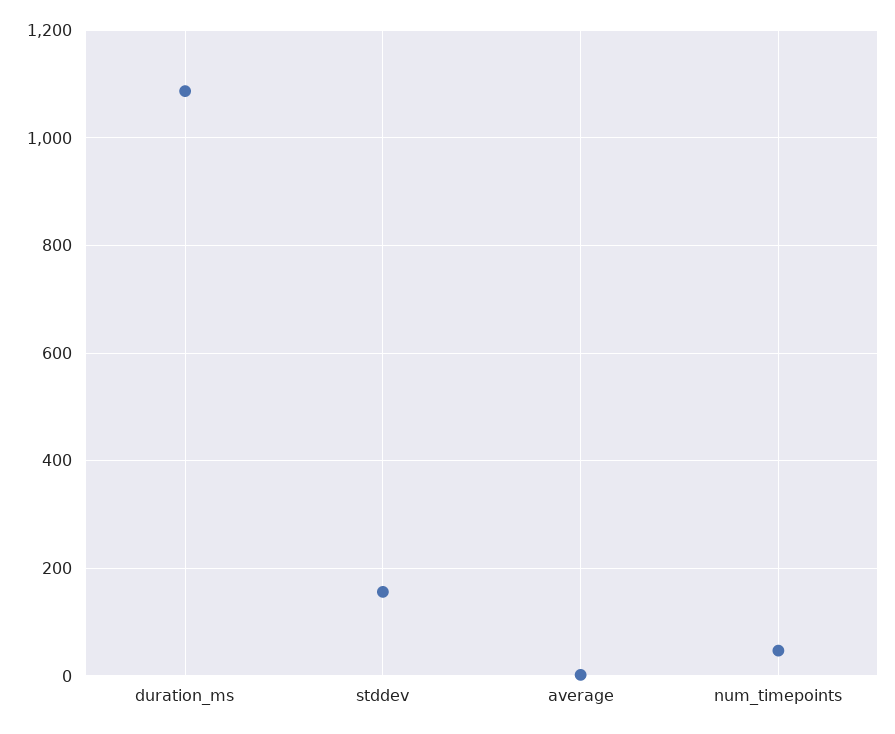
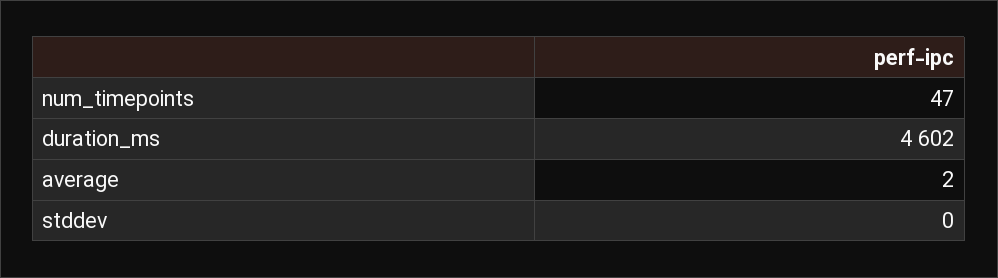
  {
-   "duration_ms": 1080,
+   "duration_ms": 4602,
-   "stddev": 160,
+   "stddev": 0,
    "average": 2,
    "num_timepoints": 47
  }

